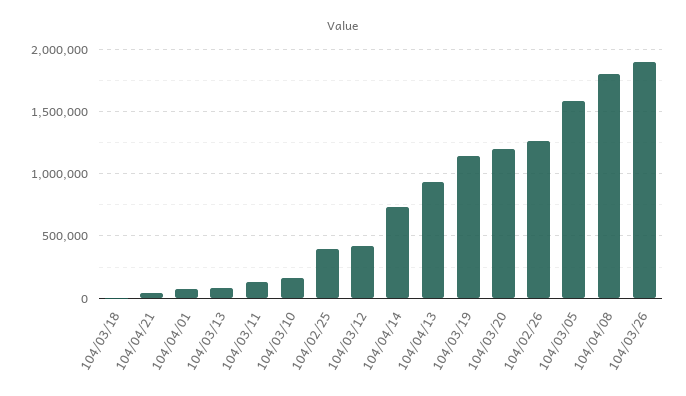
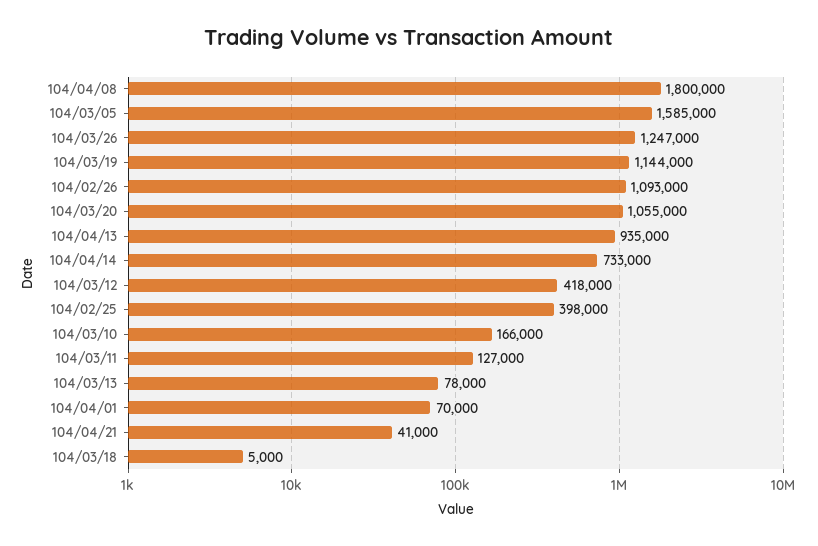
  {
    "104/03/18": 5000,
    "104/04/21": 41000,
    "104/04/01": 70000,
    "104/03/13": 78000,
    "104/03/11": 127000,
    "104/03/10": 166000,
    "104/02/25": 398000,
    "104/03/12": 418000,
    "104/04/14": 733000,
    "104/04/13": 935000,
    "104/03/19": 1144000,
-   "104/03/20": 1200000,
+   "104/03/20": 1055000,
-   "104/02/26": 1250000,
+   "104/02/26": 1093000,
    "104/03/05": 1585000,
    "104/04/08": 1800000,
-   "104/03/26": 1900000
+   "104/03/26": 1247000
  }

